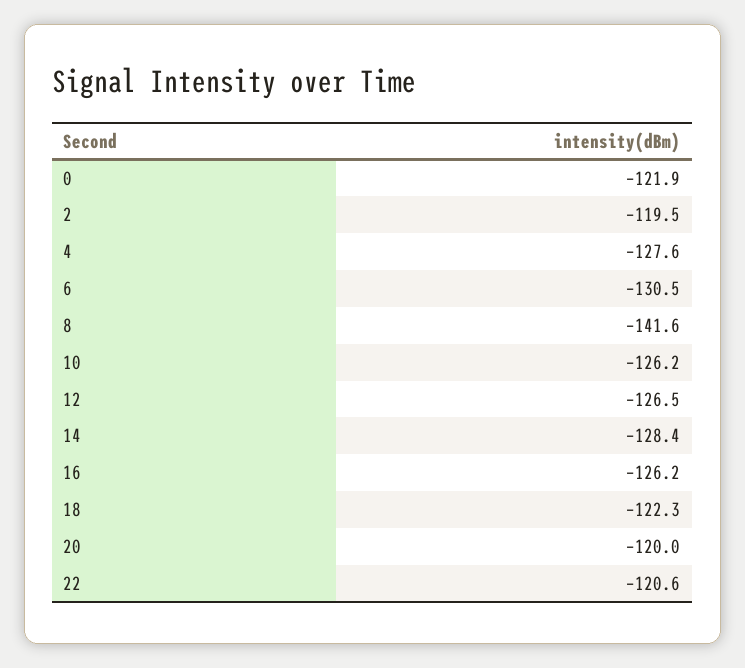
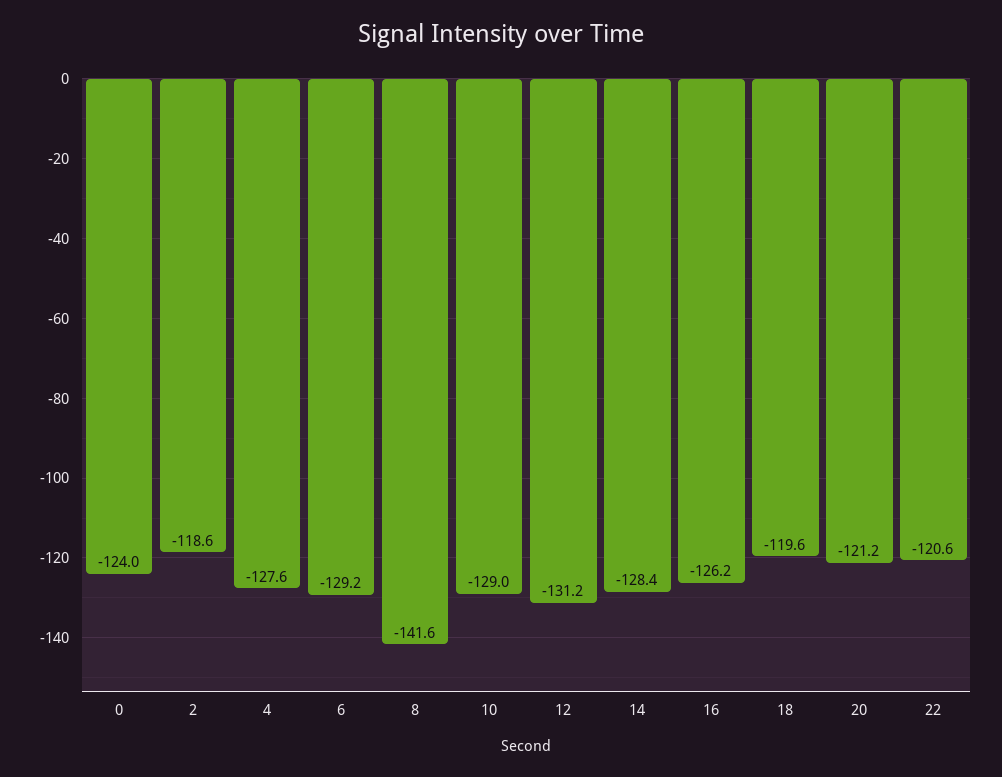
  {
-   "0": -121.9,
+   "0": -124,
-   "2": -119.5,
+   "2": -118.6,
    "4": -127.6,
-   "6": -130.5,
+   "6": -129.2,
    "8": -141.6,
-   "10": -126.2,
+   "10": -129,
-   "12": -126.5,
+   "12": -131.2,
    "14": -128.4,
    "16": -126.2,
-   "18": -122.3,
+   "18": -119.6,
-   "20": -120,
+   "20": -121.2,
    "22": -120.6
  }

